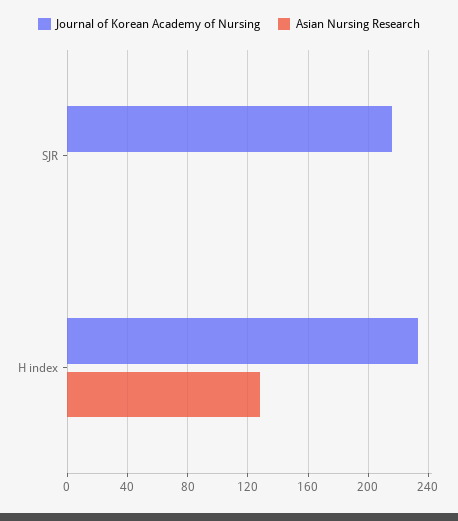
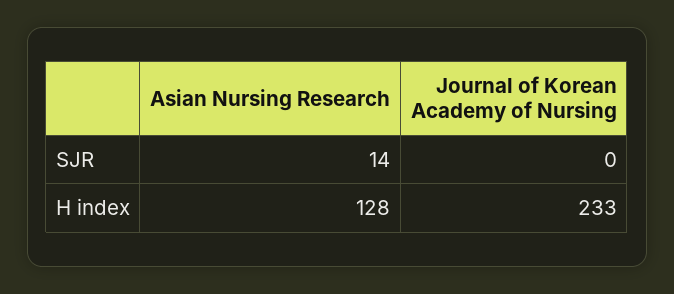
  {
    "Journal of Korean Academy of Nursing": {
-     "SJR": 215,
+     "SJR": 0,
      "H index": 233
    },
    "Asian Nursing Research": {
-     "SJR": 0,
+     "SJR": 14,
      "H index": 128
    }
  }

